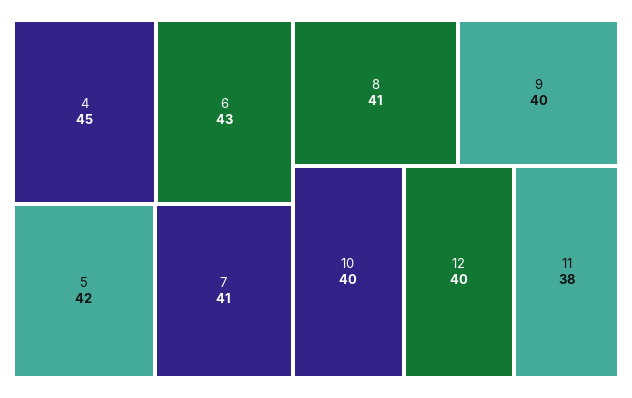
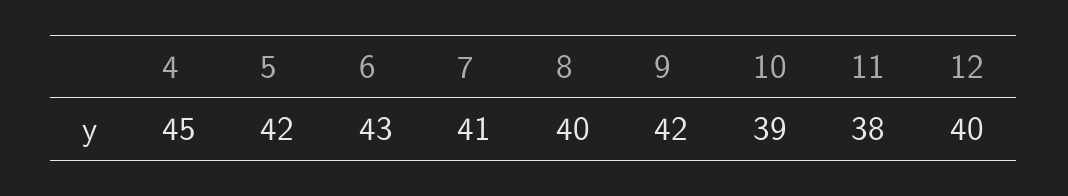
  {
    "4": 45,
    "6": 43,
    "5": 42,
    "7": 41,
-   "8": 41,
+   "8": 40,
-   "9": 40,
+   "9": 42,
-   "10": 40,
+   "10": 39,
    "12": 40,
    "11": 38
  }

